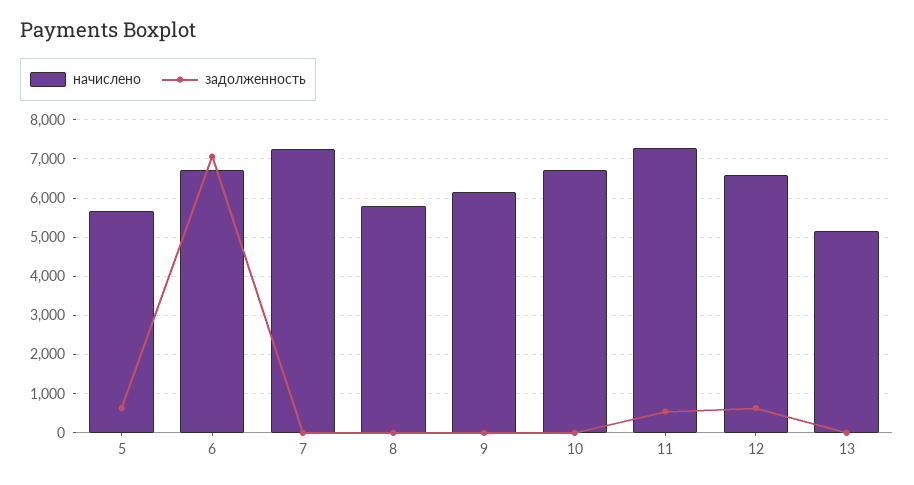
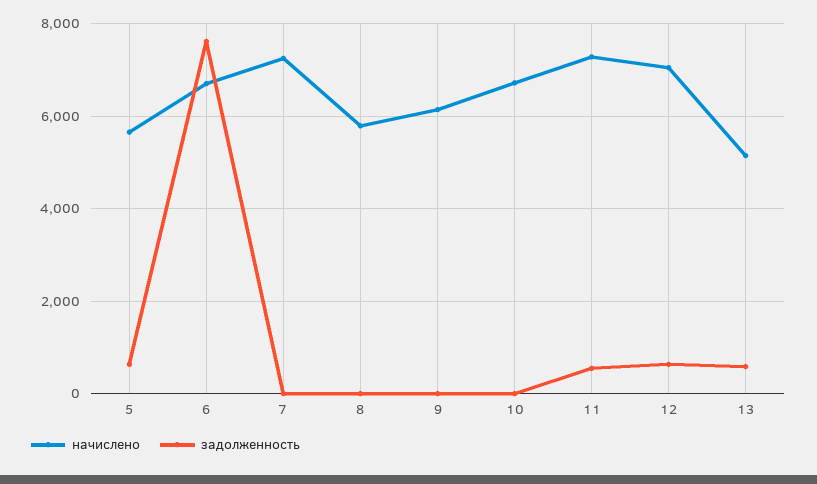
  {
    "начислено": {
      "5": 5600,
      "6": 6800,
      "7": 7200,
      "8": 5800,
      "9": 6200,
      "10": 6800,
      "11": 7200,
-     "12": 6600,
+     "12": 7000,
      "13": 5200
    },
    "задолженность": {
      "5": 600,
-     "6": 7000,
+     "6": 7600,
      "7": 0,
      "8": 0,
      "9": 0,
      "10": 0,
      "11": 600,
      "12": 600,
-     "13": 0
+     "13": 600
    }
  }

